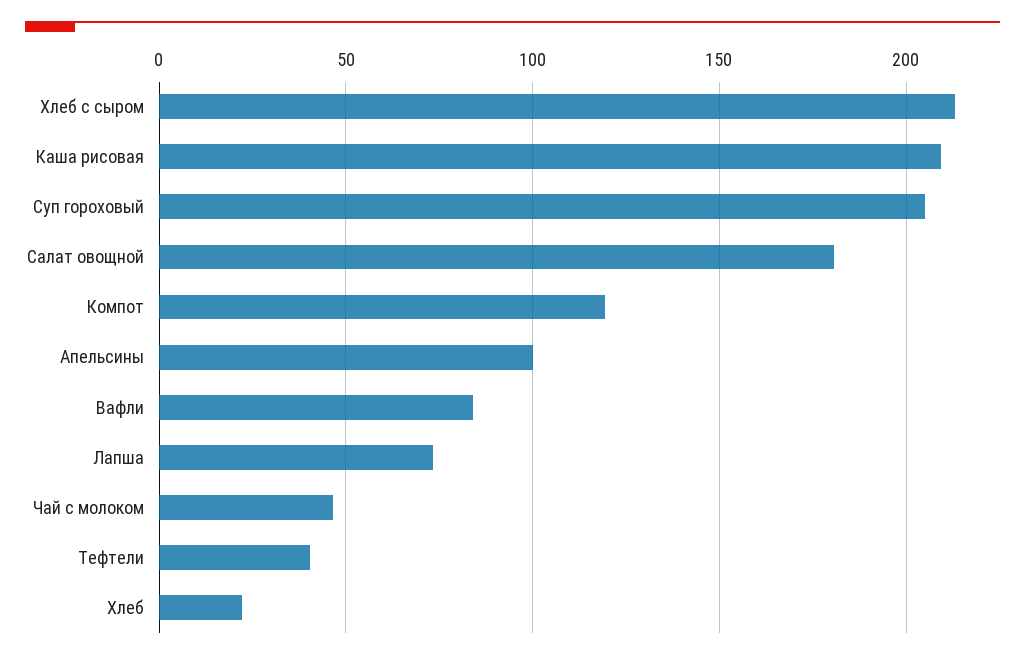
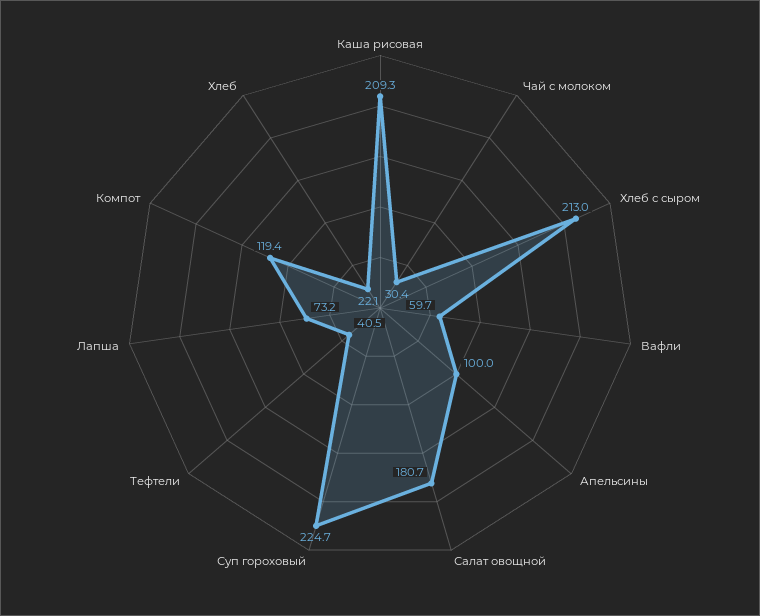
  {
    "Хлеб с сыром": 213,
    "Каша рисовая": 209.3,
-   "Суп гороховый": 205,
+   "Суп гороховый": 224.7,
    "Салат овощной": 180.7,
    "Компот": 119.4,
    "Апельсины": 100,
-   "Вафли": 85,
+   "Вафли": 59.7,
    "Лапша": 73.2,
-   "Чай с молоком": 45,
+   "Чай с молоком": 30.4,
    "Тефтели": 40.5,
    "Хлеб": 22.1
  }

